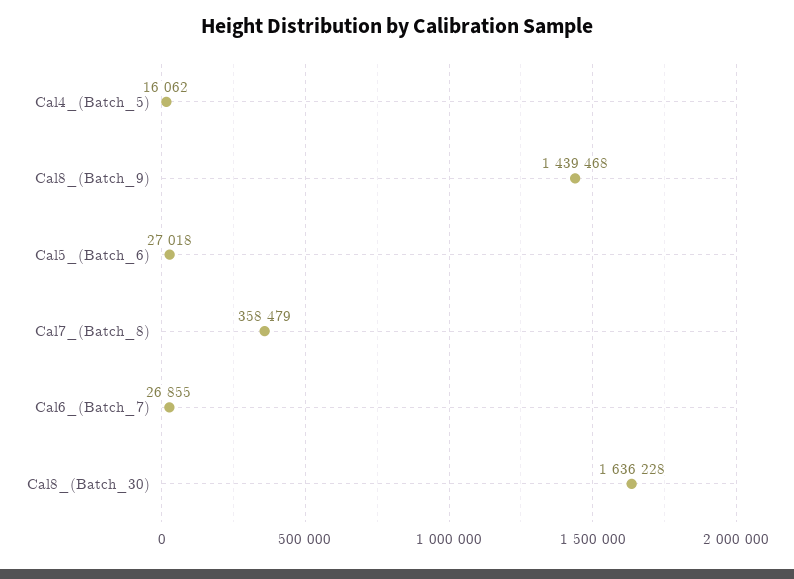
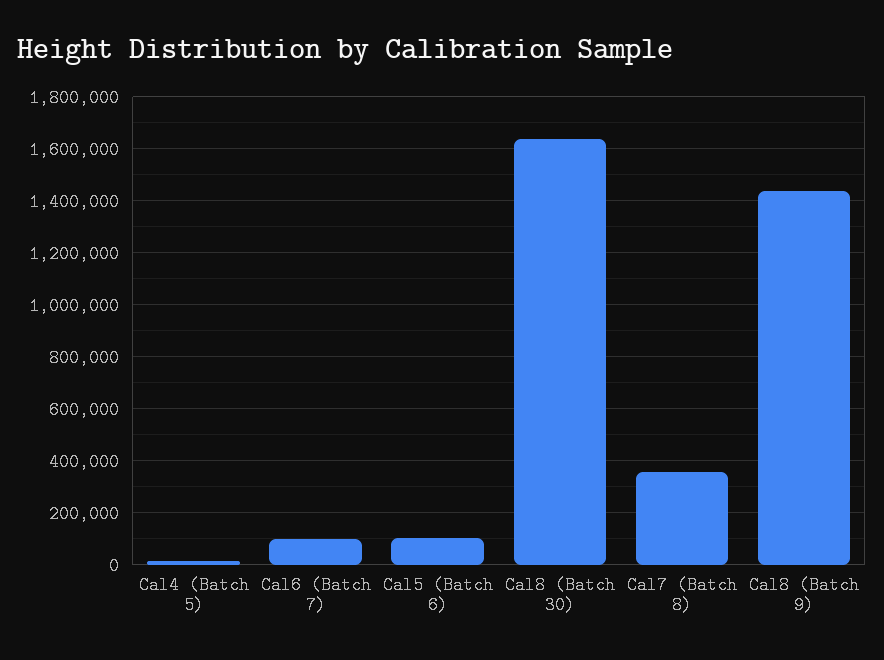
  {
    "Cal4_(Batch_5)": 16062,
    "Cal8_(Batch_9)": 1439468,
-   "Cal5_(Batch_6)": 27018,
+   "Cal5_(Batch_6)": 100000,
    "Cal7_(Batch_8)": 358479,
-   "Cal6_(Batch_7)": 26855,
+   "Cal6_(Batch_7)": 100000,
    "Cal8_(Batch_30)": 1636228
  }

